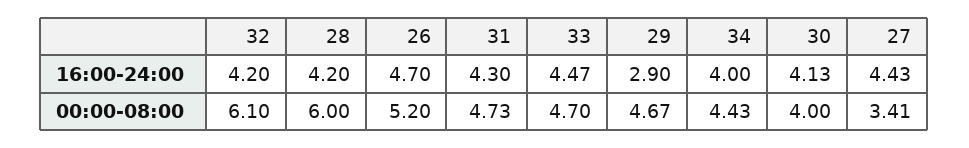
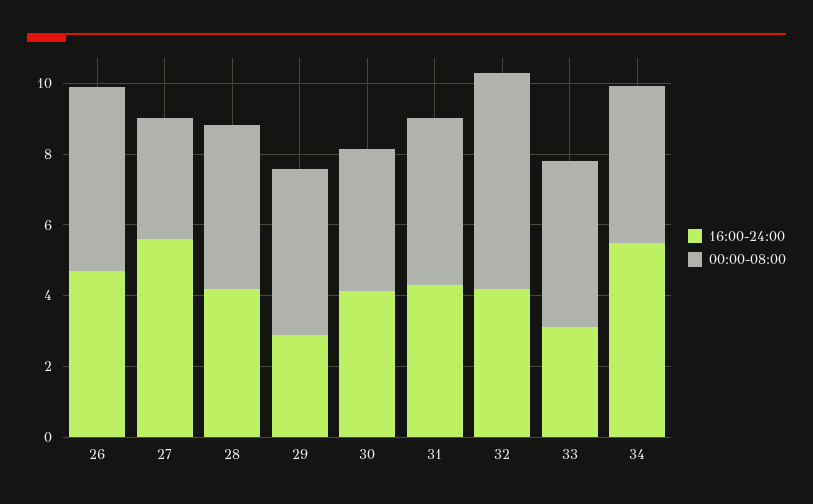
  {
    "16:00-24:00": {
      "32": 4.2,
      "28": 4.2,
      "26": 4.7,
      "31": 4.3,
-     "33": 4.47,
+     "33": 3,
      "29": 2.9,
-     "34": 4,
+     "34": 5.5,
      "30": 4.13,
-     "27": 4.43
+     "27": 5.5
    },
    "00:00-08:00": {
      "32": 6.1,
-     "28": 6,
+     "28": 4.5,
      "26": 5.2,
      "31": 4.73,
      "33": 4.7,
      "29": 4.67,
      "34": 4.43,
      "30": 4,
      "27": 3.41
    }
  }

